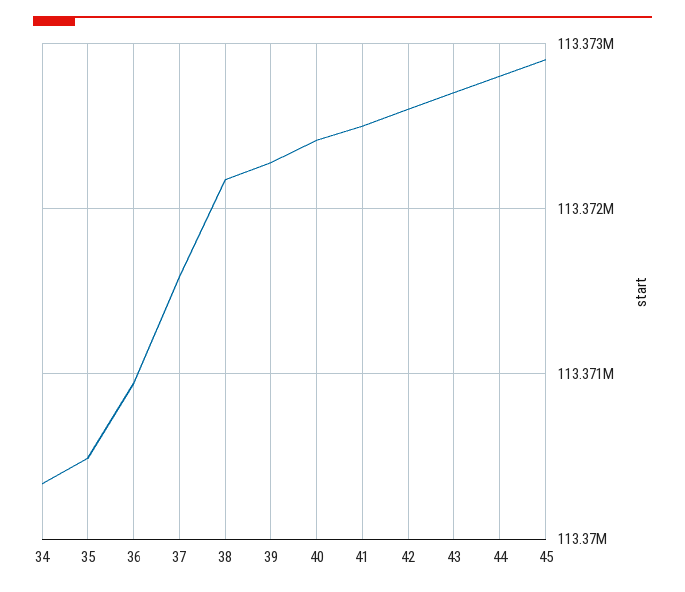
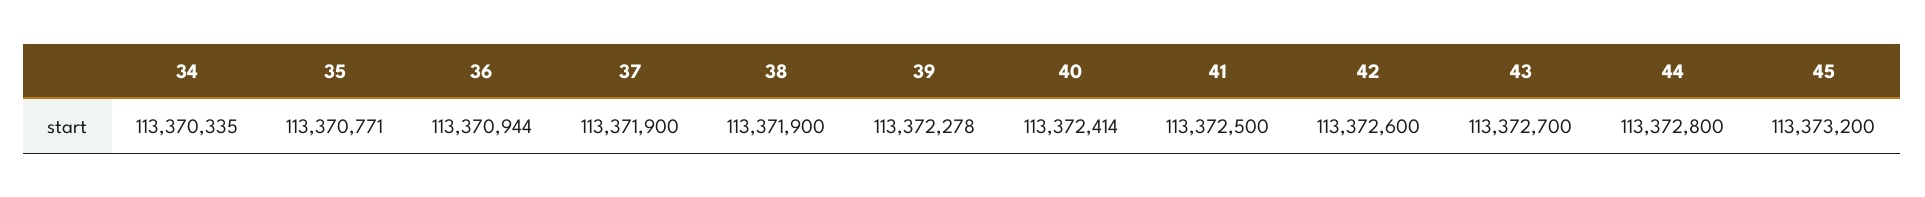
  {
    "34": 113370335,
-   "35": 113370500,
+   "35": 113370771,
    "36": 113370944,
-   "37": 113371600,
+   "37": 113371900,
-   "38": 113372200,
+   "38": 113371900,
    "39": 113372278,
    "40": 113372414,
    "41": 113372500,
    "42": 113372600,
    "43": 113372700,
    "44": 113372800,
-   "45": 113372900
+   "45": 113373200
  }

